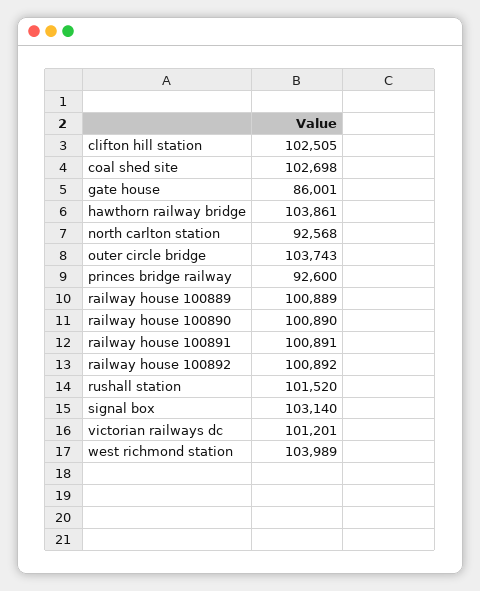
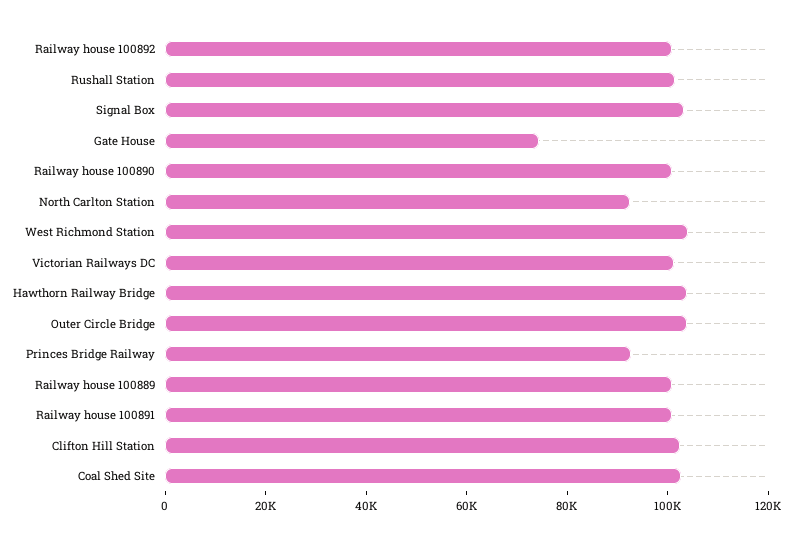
  {
    "clifton hill station": 102505,
    "coal shed site": 102698,
-   "gate house": 86001,
+   "gate house": 75000,
    "hawthorn railway bridge": 103861,
    "north carlton station": 92568,
    "outer circle bridge": 103743,
    "princes bridge railway": 92600,
    "railway house 100889": 100889,
    "railway house 100890": 100890,
    "railway house 100891": 100891,
    "railway house 100892": 100892,
    "rushall station": 101520,
    "signal box": 103140,
    "victorian railways dc": 101201,
    "west richmond station": 103989
  }

